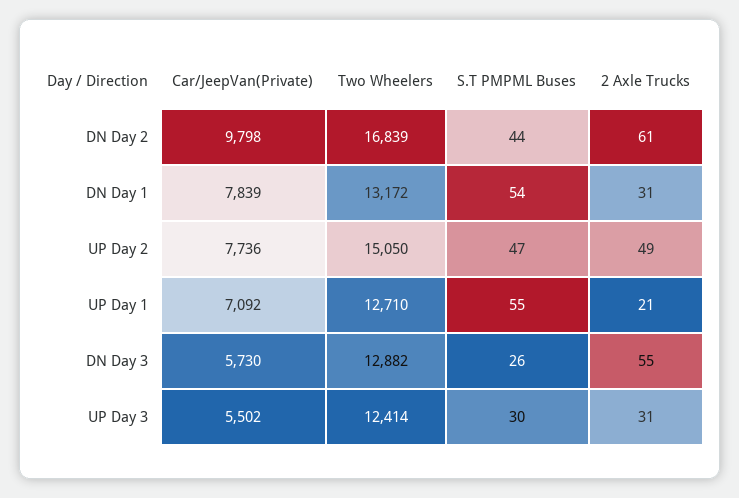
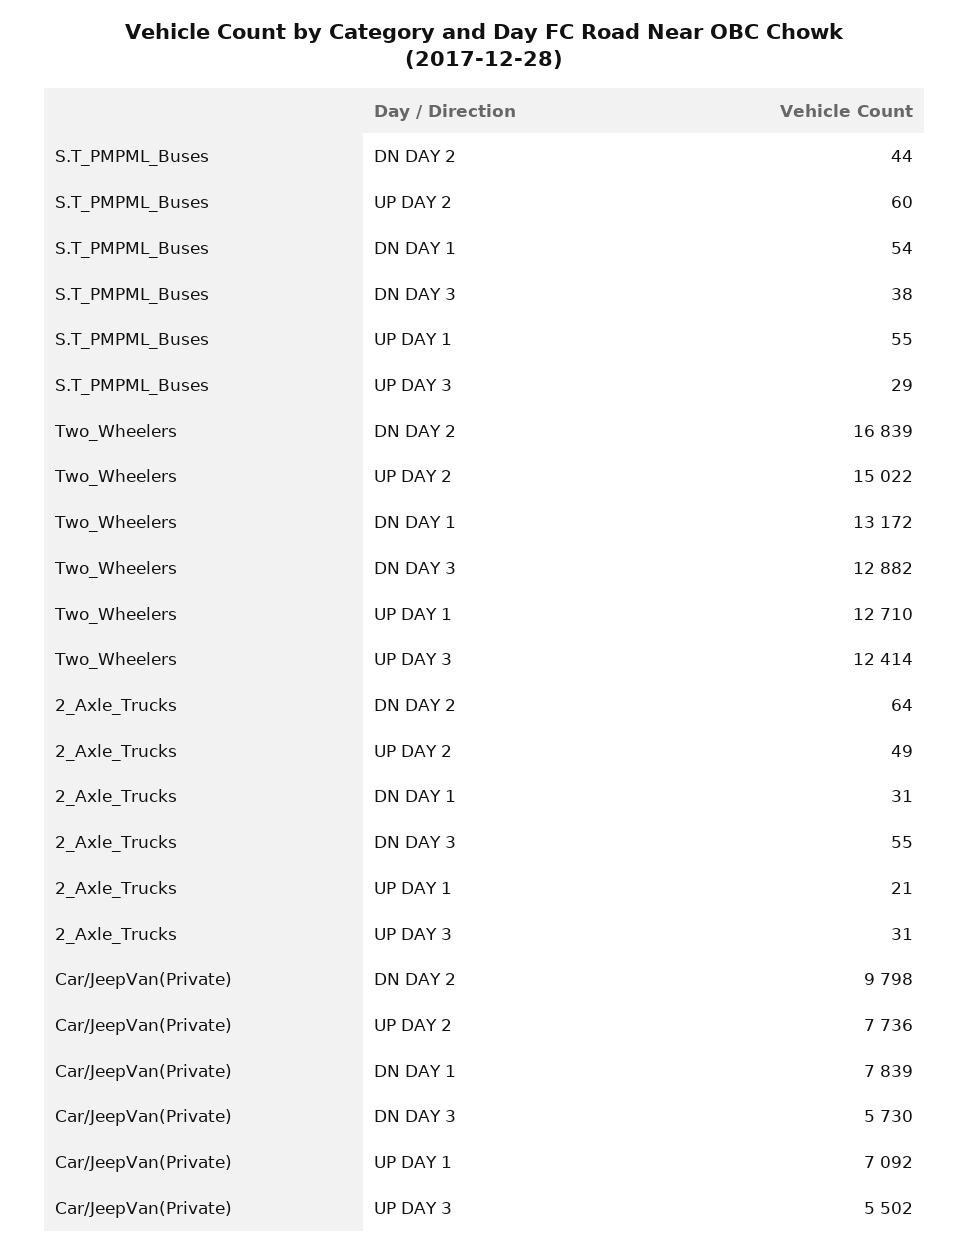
  {
    "Car/JeepVan(Private)": {
      "DN Day 2": 9798,
      "DN Day 1": 7839,
      "UP Day 2": 7736,
      "UP Day 1": 7092,
      "DN Day 3": 5730,
      "UP Day 3": 5502
    },
    "Two Wheelers": {
      "DN Day 2": 16839,
      "DN Day 1": 13172,
-     "UP Day 2": 15050,
+     "UP Day 2": 15022,
      "UP Day 1": 12710,
      "DN Day 3": 12882,
      "UP Day 3": 12414
    },
    "S.T PMPML Buses": {
      "DN Day 2": 44,
      "DN Day 1": 54,
-     "UP Day 2": 47,
+     "UP Day 2": 60,
      "UP Day 1": 55,
-     "DN Day 3": 26,
+     "DN Day 3": 38,
-     "UP Day 3": 30
+     "UP Day 3": 29
    },
    "2 Axle Trucks": {
-     "DN Day 2": 61,
+     "DN Day 2": 64,
      "DN Day 1": 31,
      "UP Day 2": 49,
      "UP Day 1": 21,
      "DN Day 3": 55,
      "UP Day 3": 31
    }
  }

